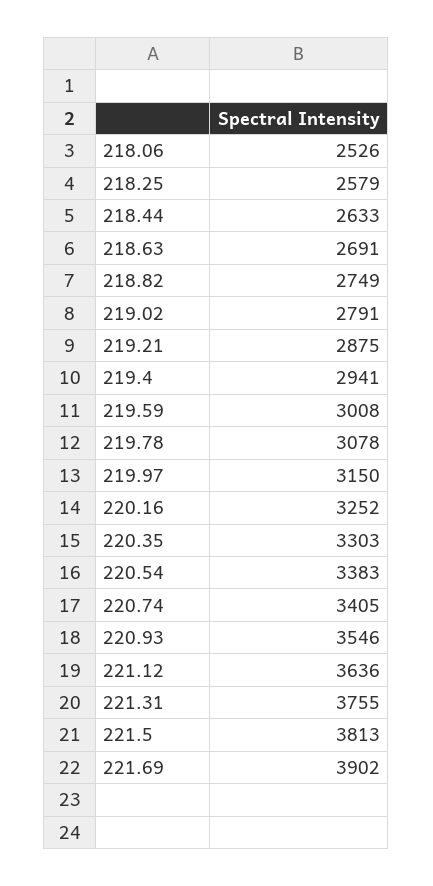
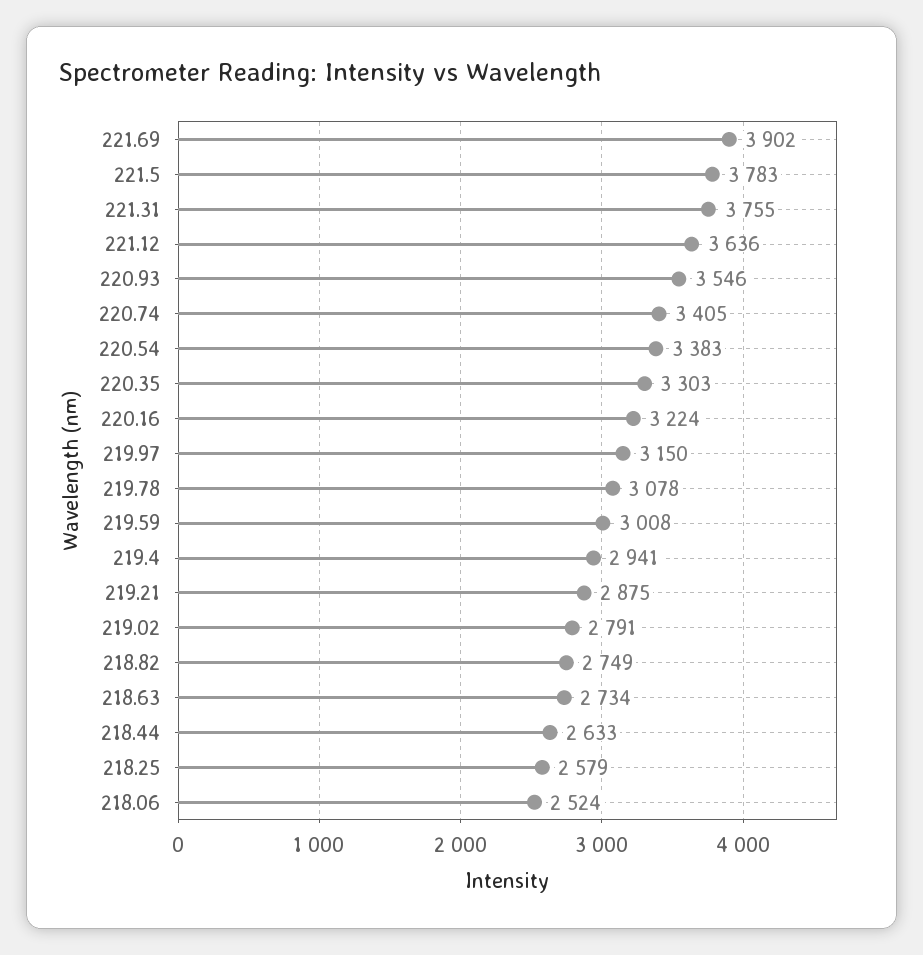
  {
-   "218.06": 2526,
+   "218.06": 2524,
    "218.25": 2579,
    "218.44": 2633,
-   "218.63": 2691,
+   "218.63": 2734,
    "218.82": 2749,
    "219.02": 2791,
    "219.21": 2875,
    "219.4": 2941,
    "219.59": 3008,
    "219.78": 3078,
    "219.97": 3150,
-   "220.16": 3252,
+   "220.16": 3224,
    "220.35": 3303,
    "220.54": 3383,
    "220.74": 3405,
    "220.93": 3546,
    "221.12": 3636,
    "221.31": 3755,
-   "221.5": 3813,
+   "221.5": 3783,
    "221.69": 3902
  }

